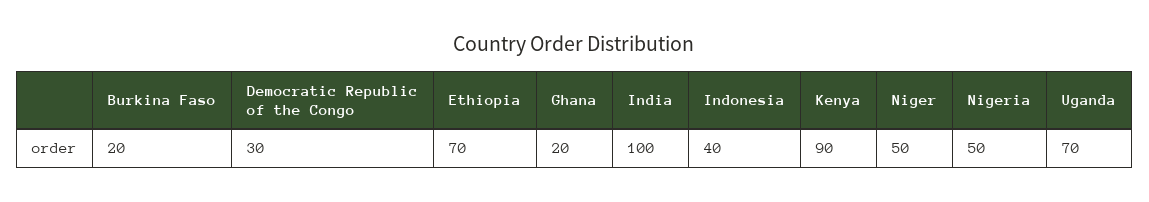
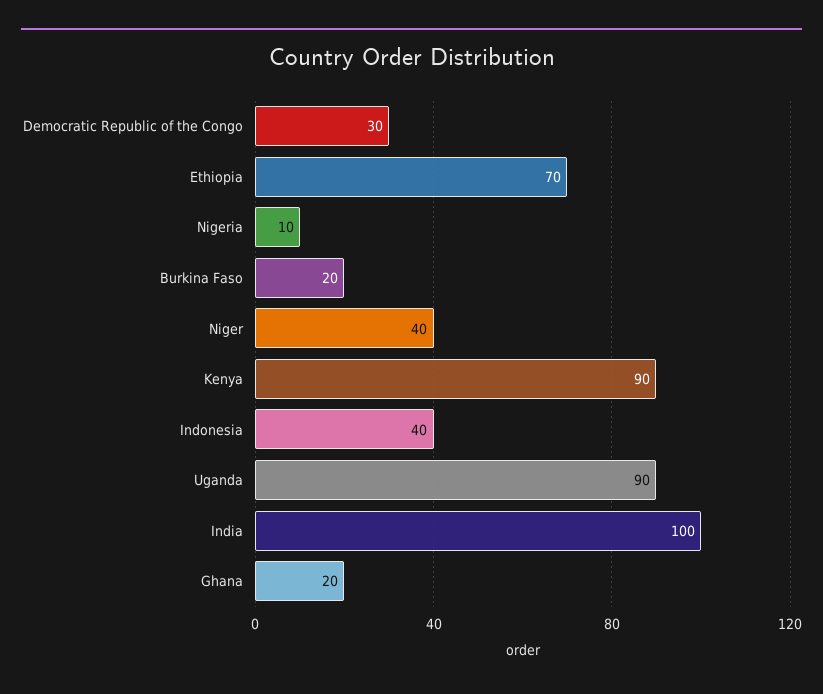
  {
    "Burkina Faso": 20,
    "Democratic Republic of the Congo": 30,
    "Ethiopia": 70,
    "Ghana": 20,
    "India": 100,
    "Indonesia": 40,
    "Kenya": 90,
-   "Niger": 50,
+   "Niger": 40,
-   "Nigeria": 50,
+   "Nigeria": 10,
-   "Uganda": 70
+   "Uganda": 90
  }

